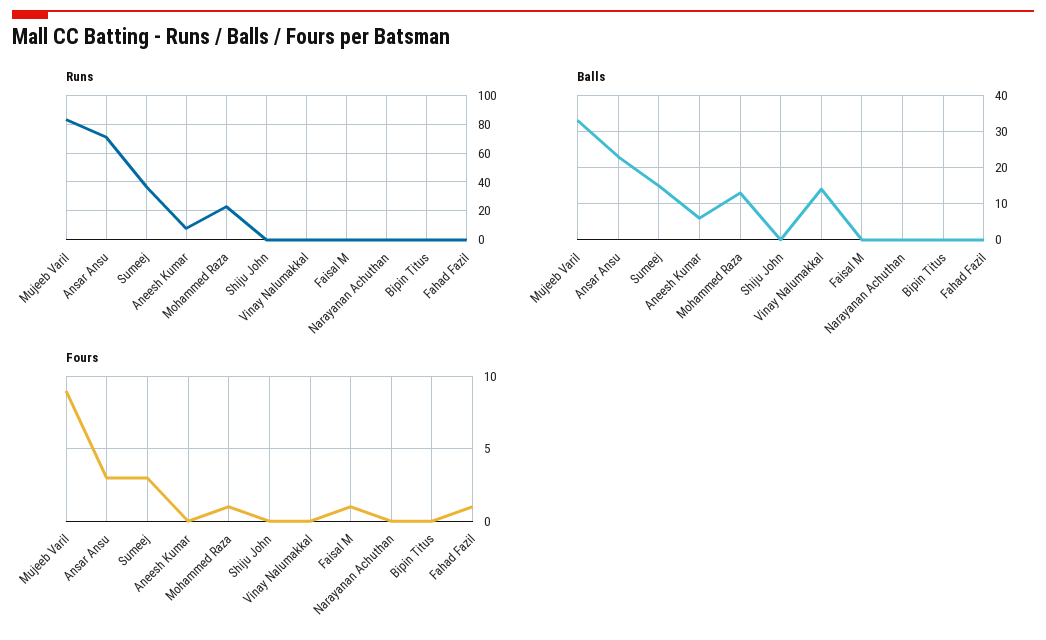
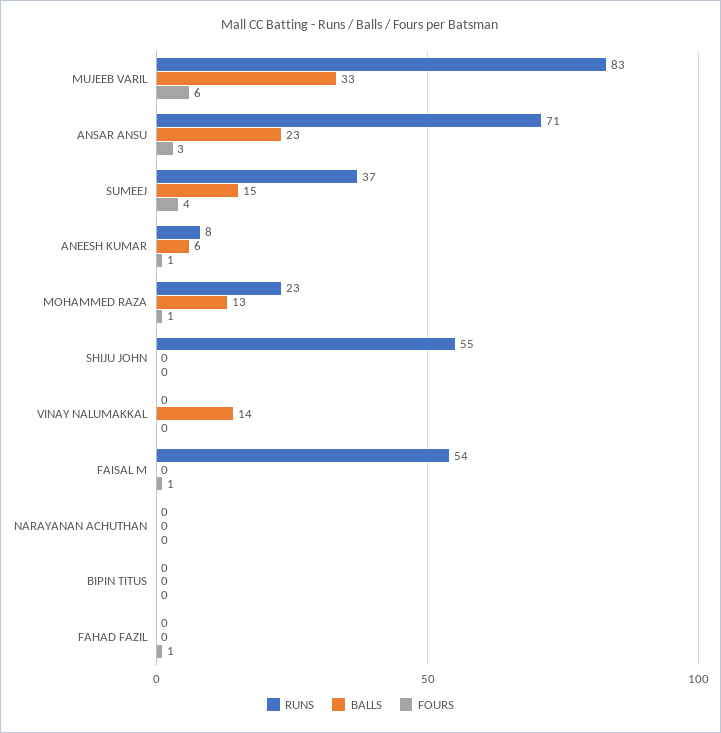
  {
    "Runs": {
      "Mujeeb Varil": 83,
      "Ansar Ansu": 71,
      "Sumeej": 37,
      "Aneesh Kumar": 8,
      "Mohammed Raza": 23,
-     "Shiju John": 0,
+     "Shiju John": 55,
      "Vinay Nalumakkal": 0,
-     "Faisal M": 0,
+     "Faisal M": 54,
      "Narayanan Achuthan": 0,
      "Bipin Titus": 0,
      "Fahad Fazil": 0
    },
    "Balls": {
      "Mujeeb Varil": 33,
      "Ansar Ansu": 23,
      "Sumeej": 15,
      "Aneesh Kumar": 6,
      "Mohammed Raza": 13,
      "Shiju John": 0,
      "Vinay Nalumakkal": 14,
      "Faisal M": 0,
      "Narayanan Achuthan": 0,
      "Bipin Titus": 0,
      "Fahad Fazil": 0
    },
    "Fours": {
-     "Mujeeb Varil": 9,
+     "Mujeeb Varil": 6,
      "Ansar Ansu": 3,
-     "Sumeej": 3,
+     "Sumeej": 4,
-     "Aneesh Kumar": 0,
+     "Aneesh Kumar": 1,
      "Mohammed Raza": 1,
      "Shiju John": 0,
      "Vinay Nalumakkal": 0,
      "Faisal M": 1,
      "Narayanan Achuthan": 0,
      "Bipin Titus": 0,
      "Fahad Fazil": 1
    }
  }

